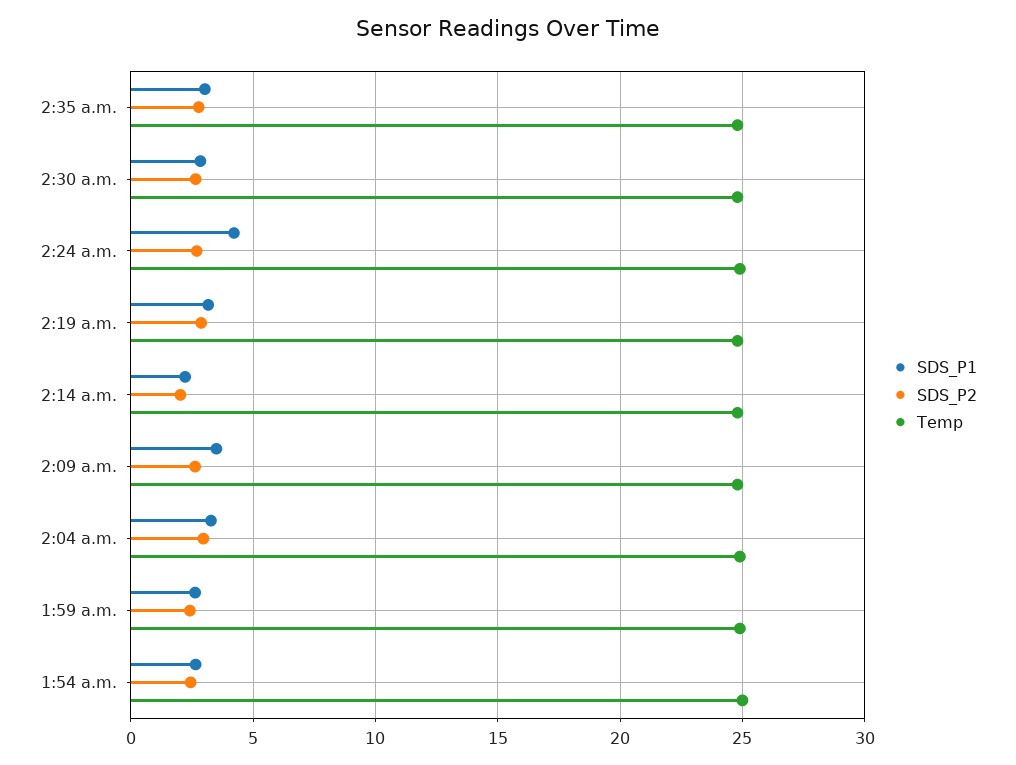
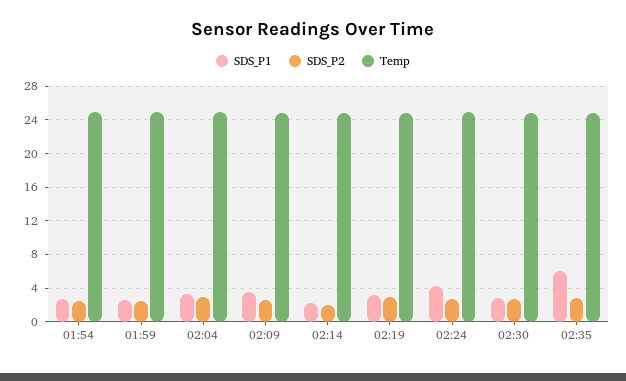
  {
    "SDS_P1": {
-     "2:35 a.m.": 3,
+     "2:35 a.m.": 6,
      "2:30 a.m.": 3,
      "2:24 a.m.": 4,
      "2:19 a.m.": 3,
      "2:14 a.m.": 2,
      "2:09 a.m.": 3.5,
      "2:04 a.m.": 3.5,
      "1:59 a.m.": 2.5,
      "1:54 a.m.": 2.5
    },
    "SDS_P2": {
      "2:35 a.m.": 3,
      "2:30 a.m.": 2.5,
      "2:24 a.m.": 2.5,
      "2:19 a.m.": 3,
      "2:14 a.m.": 2,
      "2:09 a.m.": 2.5,
      "2:04 a.m.": 3,
      "1:59 a.m.": 2.5,
      "1:54 a.m.": 2.5
    },
    "Temp": {
      "2:35 a.m.": 25,
      "2:30 a.m.": 25,
      "2:24 a.m.": 25,
      "2:19 a.m.": 25,
      "2:14 a.m.": 25,
      "2:09 a.m.": 25,
      "2:04 a.m.": 25,
      "1:59 a.m.": 25,
      "1:54 a.m.": 25
    }
  }

